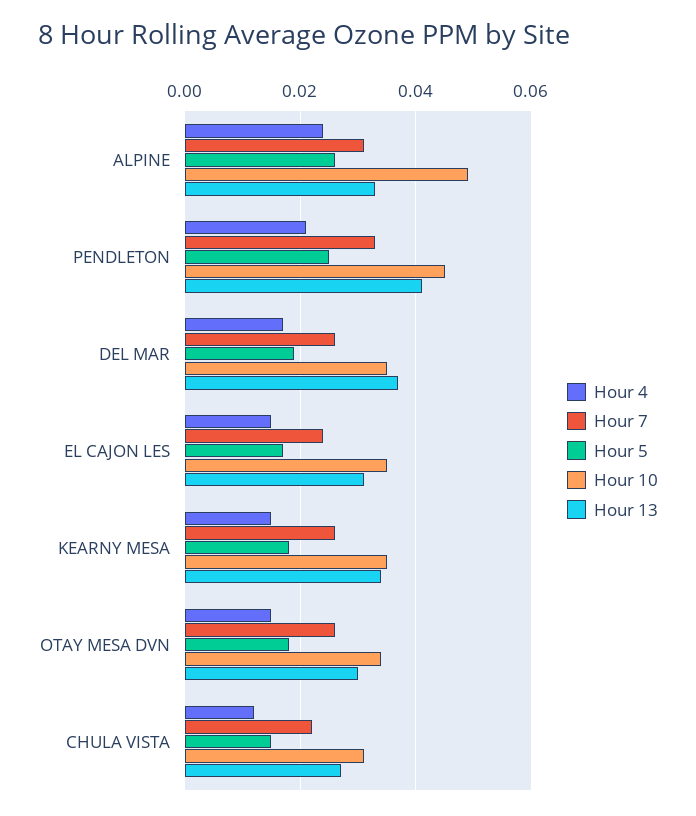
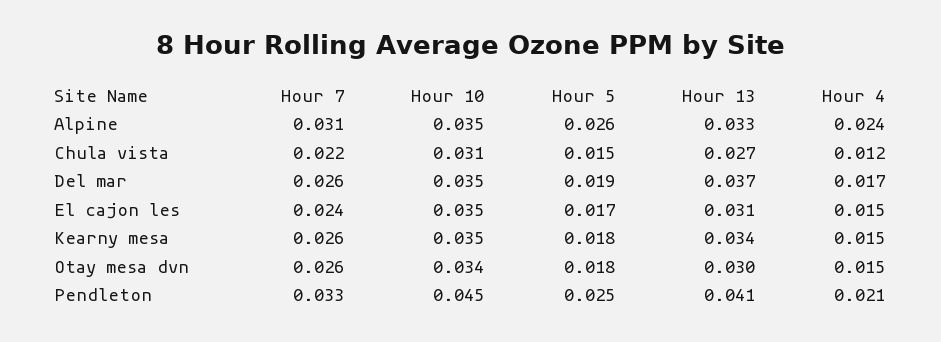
  {
    "Hour 4": {
      "ALPINE": 0.024,
      "PENDLETON": 0.021,
      "DEL MAR": 0.017,
      "EL CAJON LES": 0.015,
      "KEARNY MESA": 0.015,
      "OTAY MESA DVN": 0.015,
      "CHULA VISTA": 0.012
    },
    "Hour 7": {
      "ALPINE": 0.031,
      "PENDLETON": 0.033,
      "DEL MAR": 0.026,
      "EL CAJON LES": 0.024,
      "KEARNY MESA": 0.026,
      "OTAY MESA DVN": 0.026,
      "CHULA VISTA": 0.022
    },
    "Hour 5": {
      "ALPINE": 0.026,
      "PENDLETON": 0.025,
      "DEL MAR": 0.019,
      "EL CAJON LES": 0.017,
      "KEARNY MESA": 0.018,
      "OTAY MESA DVN": 0.018,
      "CHULA VISTA": 0.015
    },
    "Hour 10": {
-     "ALPINE": 0.05,
+     "ALPINE": 0.035,
      "PENDLETON": 0.045,
      "DEL MAR": 0.035,
      "EL CAJON LES": 0.035,
      "KEARNY MESA": 0.035,
      "OTAY MESA DVN": 0.034,
      "CHULA VISTA": 0.031
    },
    "Hour 13": {
      "ALPINE": 0.033,
      "PENDLETON": 0.041,
      "DEL MAR": 0.037,
      "EL CAJON LES": 0.031,
      "KEARNY MESA": 0.034,
      "OTAY MESA DVN": 0.03,
      "CHULA VISTA": 0.027
    }
  }

